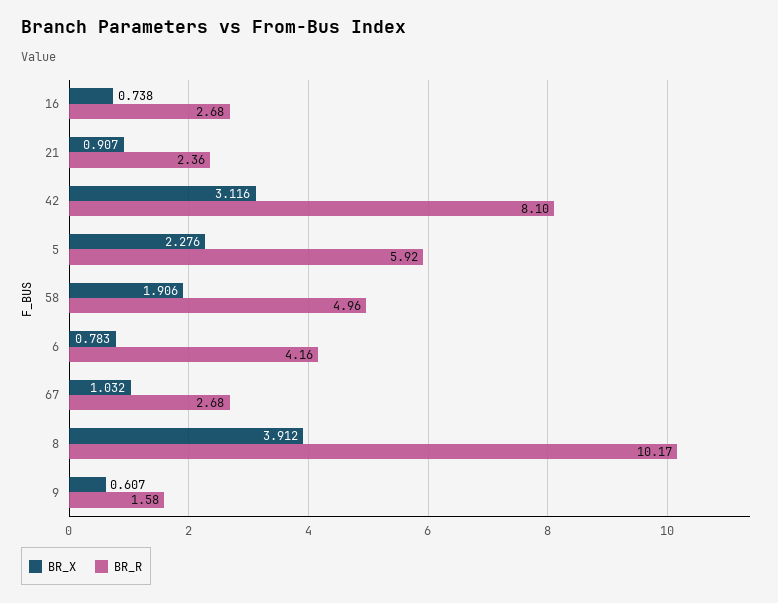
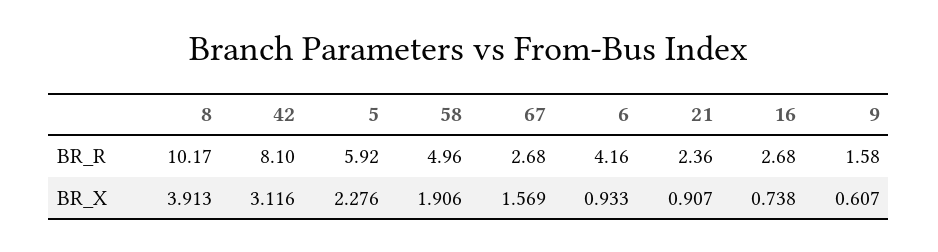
  {
    "BR_X": {
      "16": 0.738,
      "21": 0.907,
      "42": 3.116,
      "5": 2.276,
      "58": 1.906,
-     "6": 0.783,
+     "6": 0.933,
-     "67": 1.032,
+     "67": 1.569,
-     "8": 3.912,
+     "8": 3.913,
      "9": 0.607
    },
    "BR_R": {
      "16": 2.68,
      "21": 2.36,
      "42": 8.1,
      "5": 5.92,
      "58": 4.96,
      "6": 4.16,
      "67": 2.68,
      "8": 10.17,
      "9": 1.58
    }
  }

